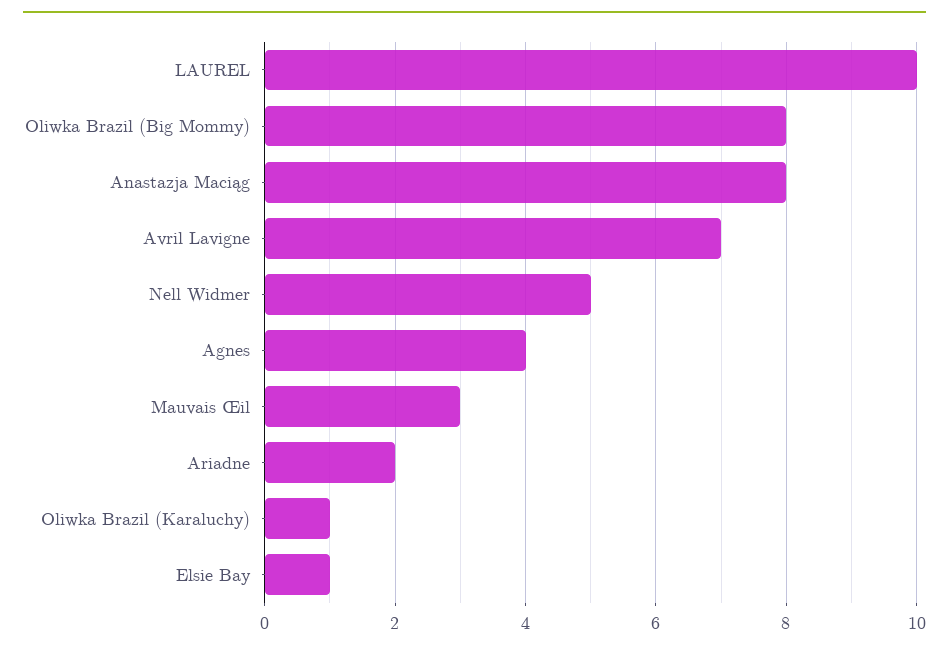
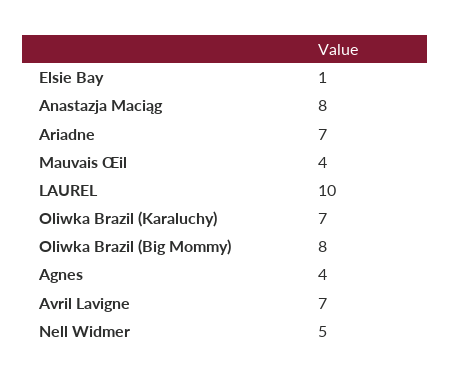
  {
    "LAUREL": 10,
    "Oliwka Brazil (Big Mommy)": 8,
    "Anastazja Maciąg": 8,
    "Avril Lavigne": 7,
    "Nell Widmer": 5,
    "Agnes": 4,
-   "Mauvais Œil": 3,
+   "Mauvais Œil": 4,
-   "Ariadne": 2,
+   "Ariadne": 7,
-   "Oliwka Brazil (Karaluchy)": 1,
+   "Oliwka Brazil (Karaluchy)": 7,
    "Elsie Bay": 1
  }

